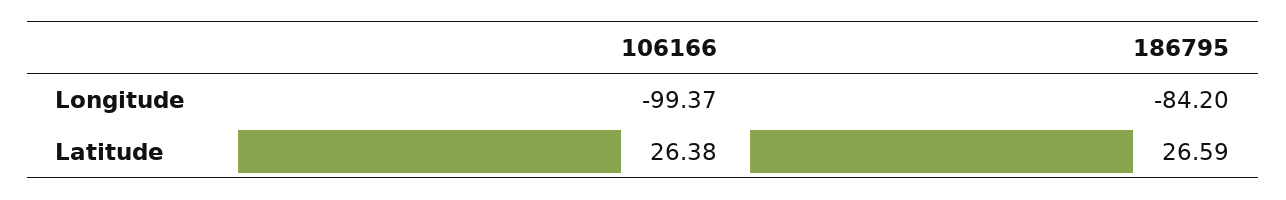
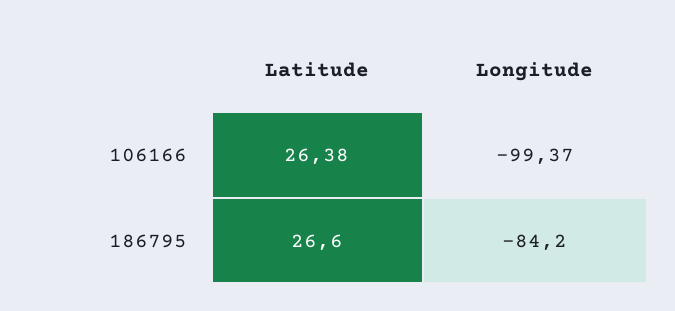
  {
    "106166": {
      "Longitude": -99.37,
      "Latitude": 26.38
    },
    "186795": {
      "Longitude": -84.2,
-     "Latitude": 26.59
+     "Latitude": 26.6
    }
  }

